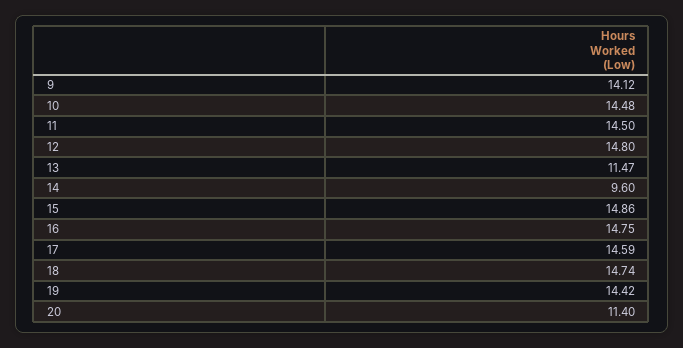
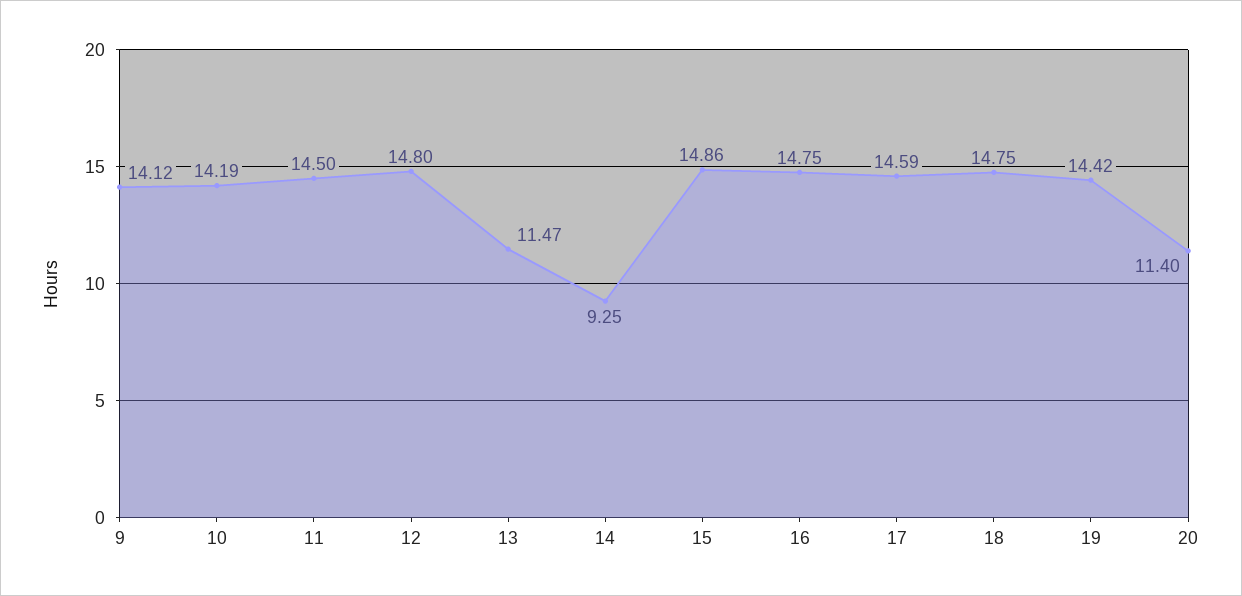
  {
    "9": 14.12,
-   "10": 14.48,
+   "10": 14.19,
    "11": 14.5,
    "12": 14.8,
    "13": 11.47,
-   "14": 9.6,
+   "14": 9.25,
    "15": 14.86,
    "16": 14.75,
    "17": 14.59,
-   "18": 14.74,
+   "18": 14.75,
    "19": 14.42,
    "20": 11.4
  }

